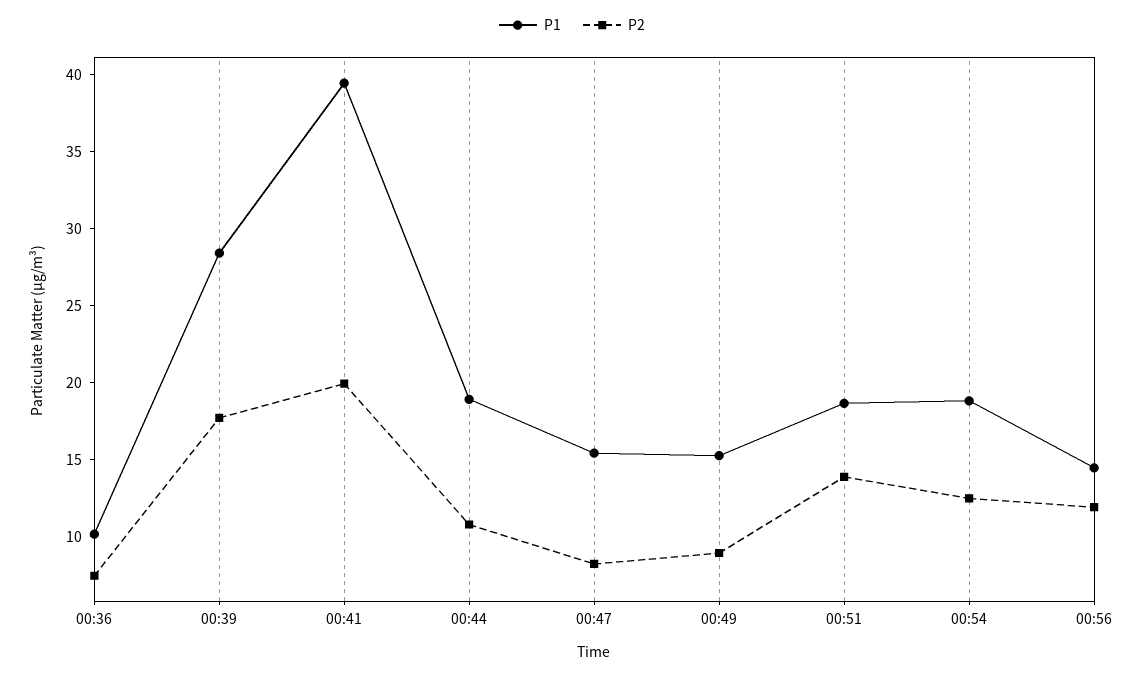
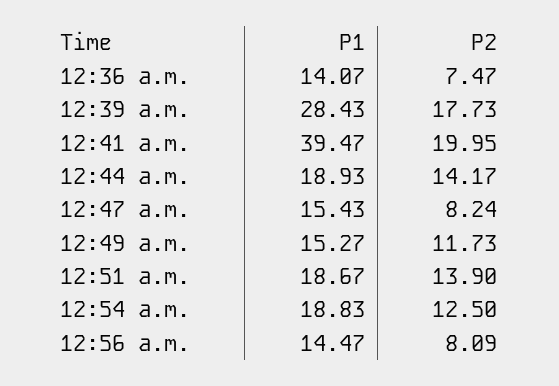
  {
    "P1": {
-     "00:36": 10,
+     "00:36": 14.07,
      "00:39": 28.43,
      "00:41": 39.47,
      "00:44": 18.93,
      "00:47": 15.43,
      "00:49": 15.27,
      "00:51": 18.67,
      "00:54": 18.83,
      "00:56": 14.47
    },
    "P2": {
      "00:36": 7.47,
      "00:39": 17.73,
      "00:41": 19.95,
-     "00:44": 11,
+     "00:44": 14.17,
      "00:47": 8.24,
-     "00:49": 9,
+     "00:49": 11.73,
      "00:51": 13.9,
      "00:54": 12.5,
-     "00:56": 12
+     "00:56": 8.09
    }
  }

